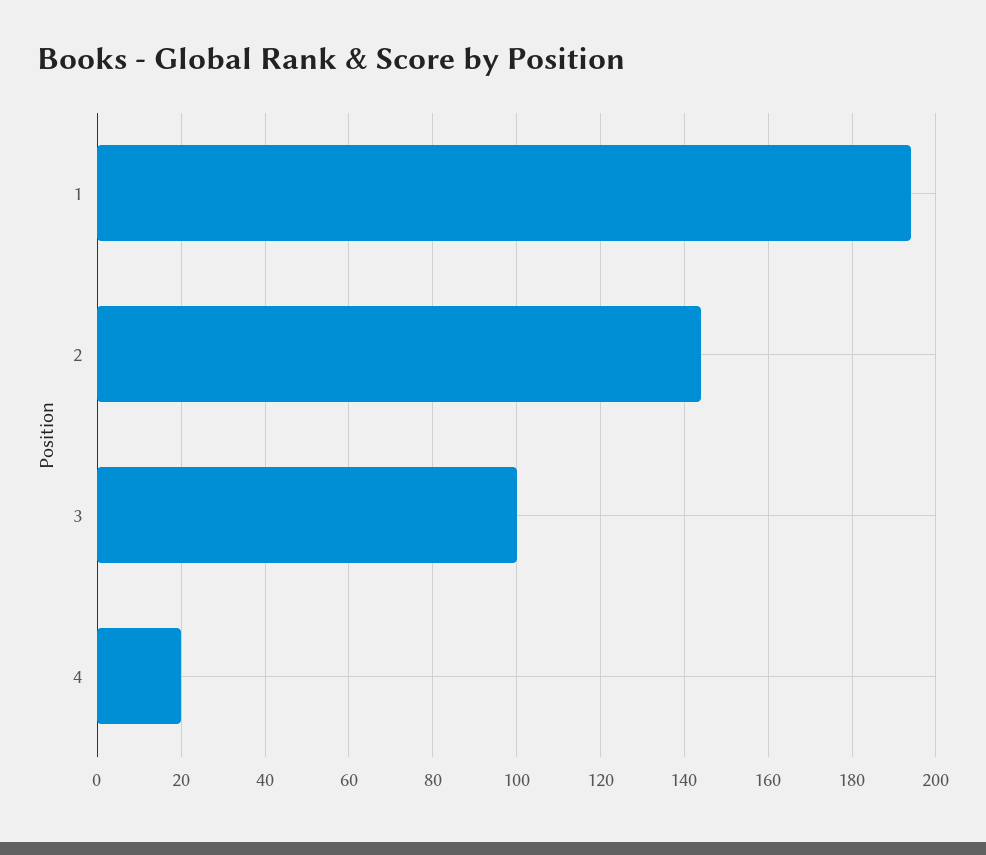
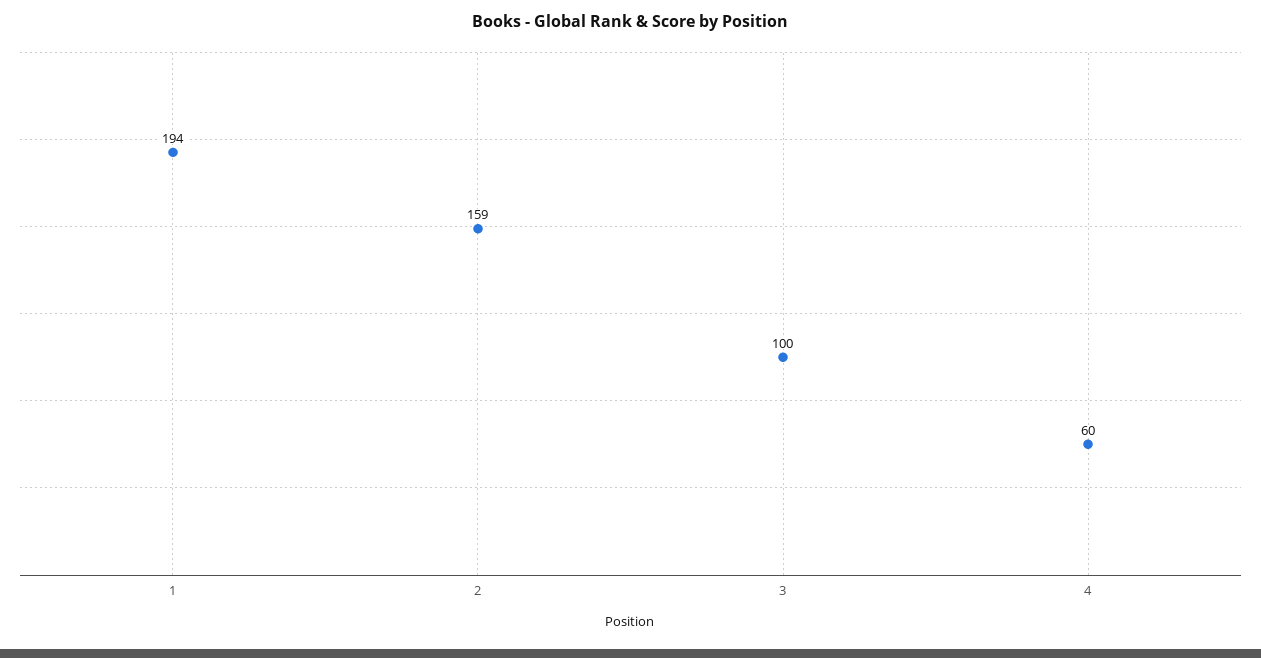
  {
    "1": 194,
-   "2": 145,
+   "2": 159,
    "3": 100,
-   "4": 20
+   "4": 60
  }

